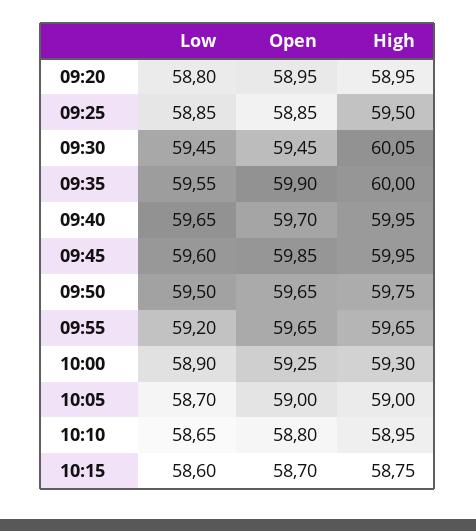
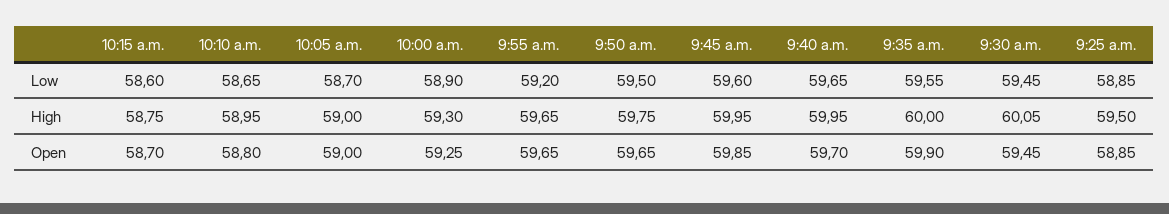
  {
    "Low": {
-     "09:20": 58.8,
      "09:25": 58.85,
      "09:30": 59.45,
      "09:35": 59.55,
      "09:40": 59.65,
      "09:45": 59.6,
      "09:50": 59.5,
      "09:55": 59.2,
      "10:00": 58.9,
      "10:05": 58.7,
      "10:10": 58.65,
      "10:15": 58.6
    },
    "Open": {
-     "09:20": 58.95,
      "09:25": 58.85,
      "09:30": 59.45,
      "09:35": 59.9,
      "09:40": 59.7,
      "09:45": 59.85,
      "09:50": 59.65,
      "09:55": 59.65,
      "10:00": 59.25,
      "10:05": 59,
      "10:10": 58.8,
      "10:15": 58.7
    },
    "High": {
-     "09:20": 58.95,
      "09:25": 59.5,
      "09:30": 60.05,
      "09:35": 60,
      "09:40": 59.95,
      "09:45": 59.95,
      "09:50": 59.75,
      "09:55": 59.65,
      "10:00": 59.3,
      "10:05": 59,
      "10:10": 58.95,
      "10:15": 58.75
    }
  }

